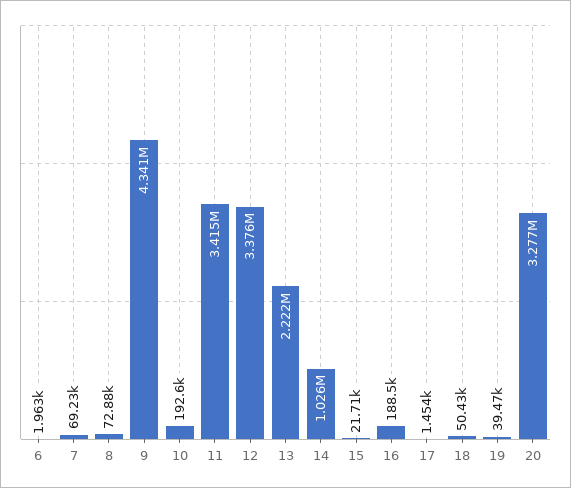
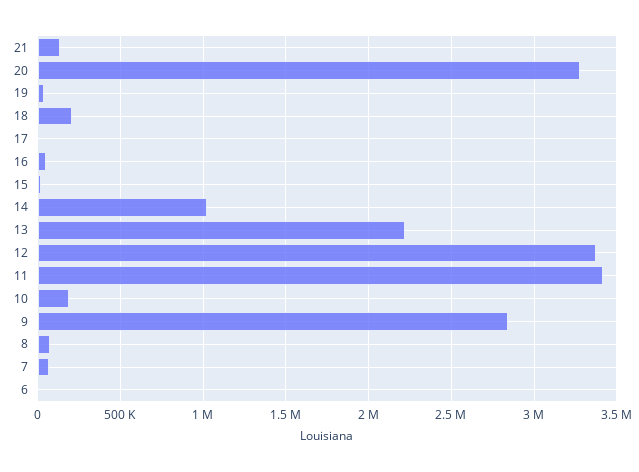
  {
    "6": 1963,
    "7": 69230,
    "8": 72880,
-   "9": 4341000,
+   "9": 2850000,
    "10": 192600,
    "11": 3415000,
    "12": 3376000,
    "13": 2222000,
    "14": 1026000,
    "15": 21710,
-   "16": 188500,
+   "16": 50000,
    "17": 1454,
-   "18": 50430,
+   "18": 200000,
    "19": 39470,
-   "20": 3277000
+   "20": 3277000,
+   "21": 150000
  }

